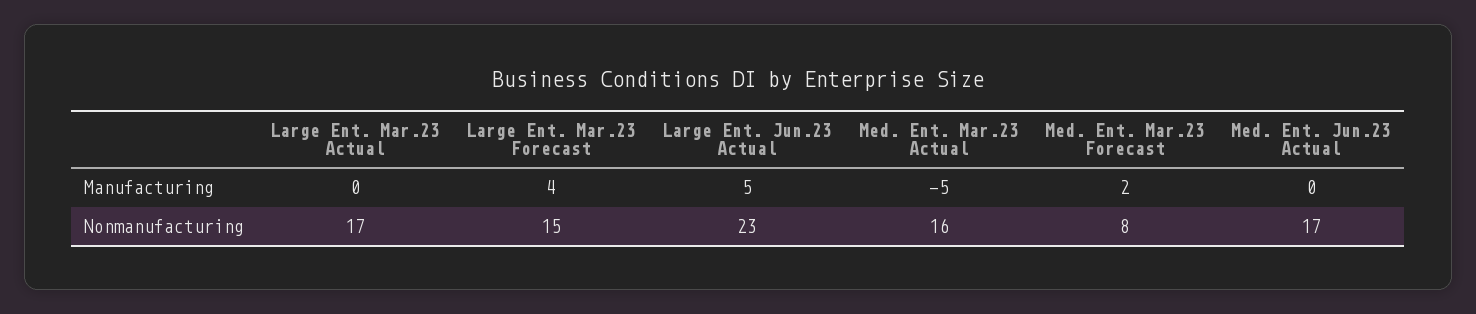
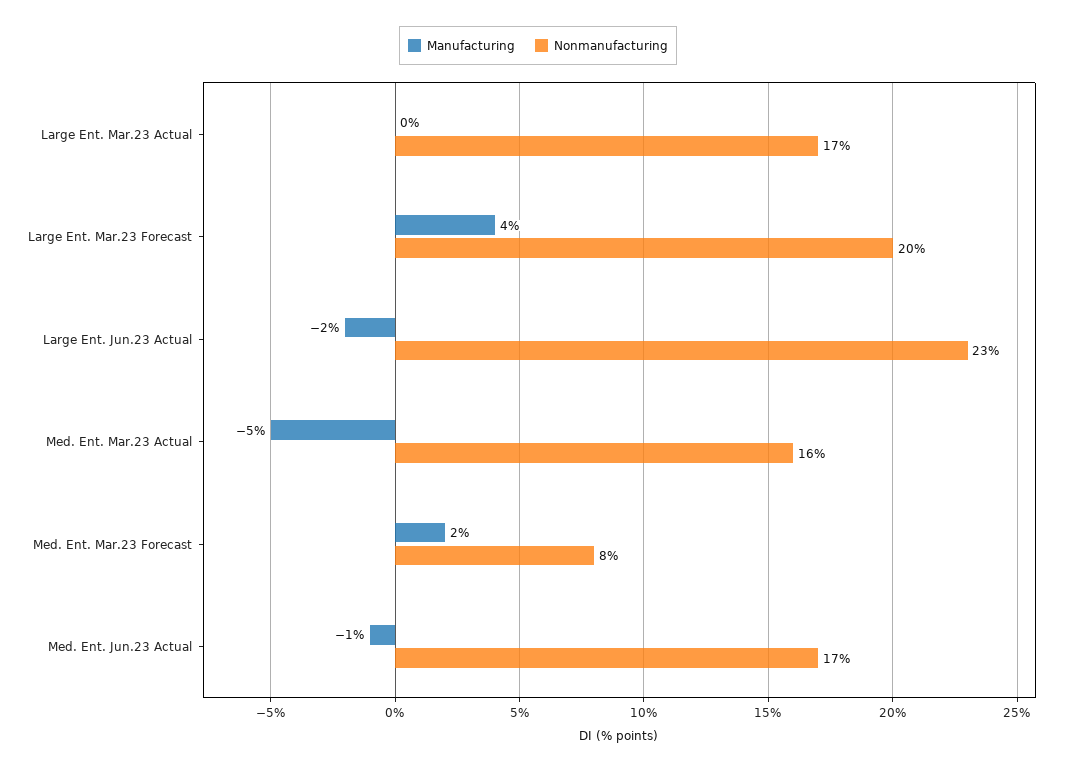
  {
    "Manufacturing": {
      "Large Ent. Mar.23 Actual": 0,
      "Large Ent. Mar.23 Forecast": 4,
-     "Large Ent. Jun.23 Actual": 5,
+     "Large Ent. Jun.23 Actual": -2,
      "Med. Ent. Mar.23 Actual": -5,
      "Med. Ent. Mar.23 Forecast": 2,
-     "Med. Ent. Jun.23 Actual": 0
+     "Med. Ent. Jun.23 Actual": -1
    },
    "Nonmanufacturing": {
      "Large Ent. Mar.23 Actual": 17,
-     "Large Ent. Mar.23 Forecast": 15,
+     "Large Ent. Mar.23 Forecast": 20,
      "Large Ent. Jun.23 Actual": 23,
      "Med. Ent. Mar.23 Actual": 16,
      "Med. Ent. Mar.23 Forecast": 8,
      "Med. Ent. Jun.23 Actual": 17
    }
  }

